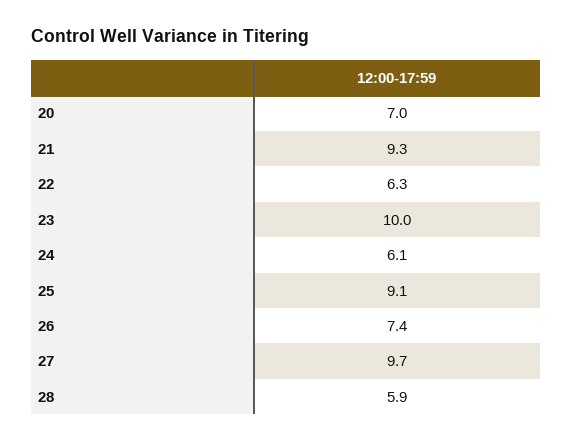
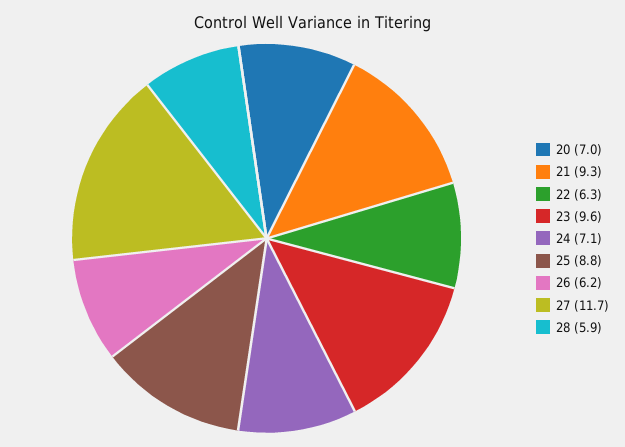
  {
    "20": 7,
    "21": 9.3,
    "22": 6.3,
-   "23": 10,
+   "23": 9.6,
-   "24": 6.1,
+   "24": 7.1,
-   "25": 9.1,
+   "25": 8.8,
-   "26": 7.4,
+   "26": 6.2,
-   "27": 9.7,
+   "27": 11.7,
    "28": 5.9
  }

